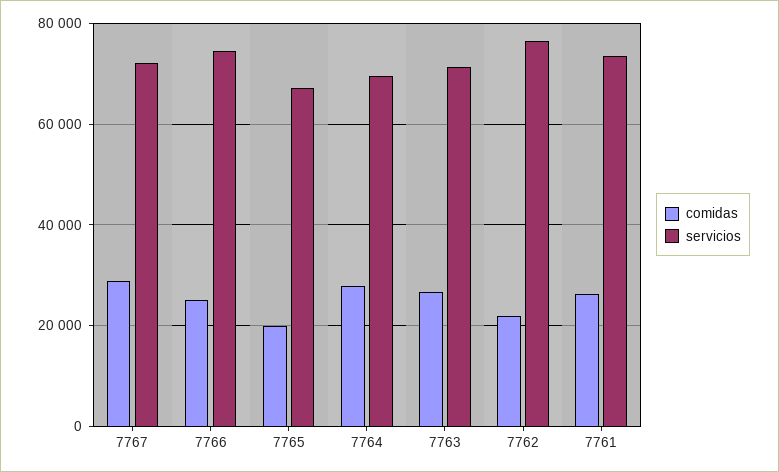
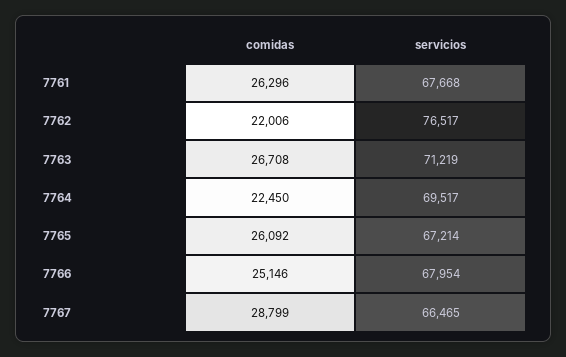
  {
    "comidas": {
      "7767": 28799,
      "7766": 25146,
-     "7765": 20000,
+     "7765": 26092,
-     "7764": 28000,
+     "7764": 22450,
      "7763": 26708,
      "7762": 22006,
      "7761": 26296
    },
    "servicios": {
-     "7767": 72000,
+     "7767": 66465,
-     "7766": 74000,
+     "7766": 67954,
      "7765": 67214,
      "7764": 69517,
      "7763": 71219,
      "7762": 76517,
-     "7761": 74000
+     "7761": 67668
    }
  }

